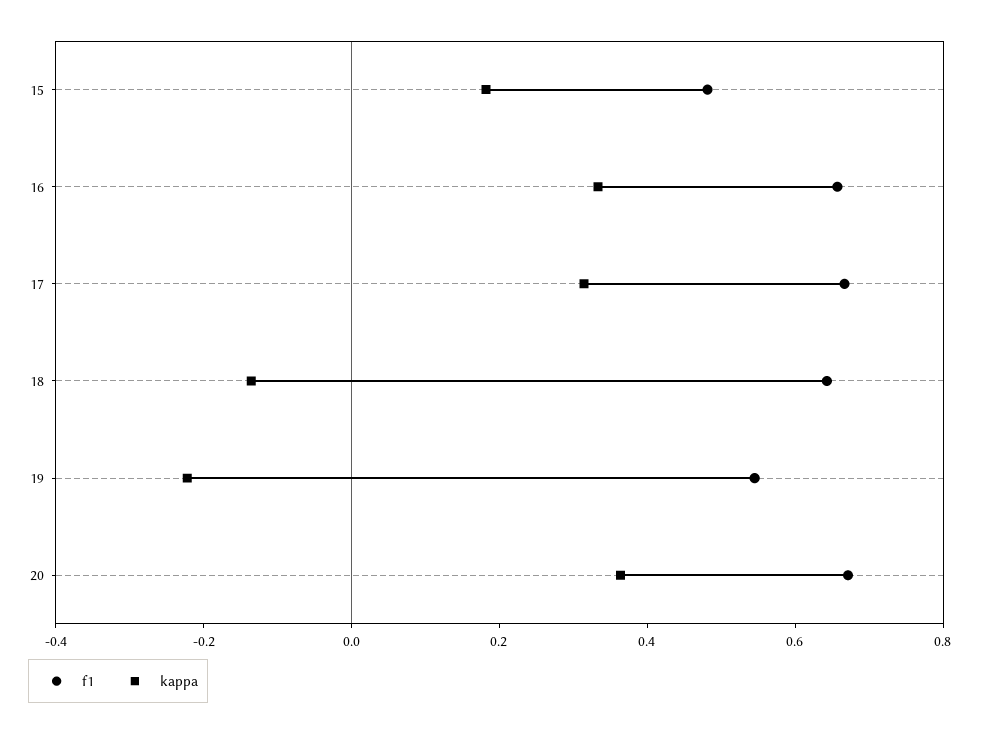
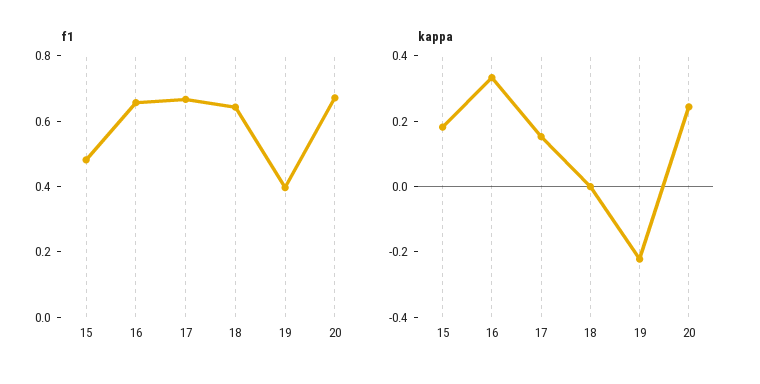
  {
    "f1": {
      "15": 0.5,
      "16": 0.65,
      "17": 0.65,
      "18": 0.65,
-     "19": 0.55,
+     "19": 0.4,
      "20": 0.65
    },
    "kappa": {
      "15": 0.2,
      "16": 0.35,
-     "17": 0.3,
+     "17": 0.15,
-     "18": -0.15,
+     "18": 0,
      "19": -0.2,
-     "20": 0.35
+     "20": 0.25
    }
  }

